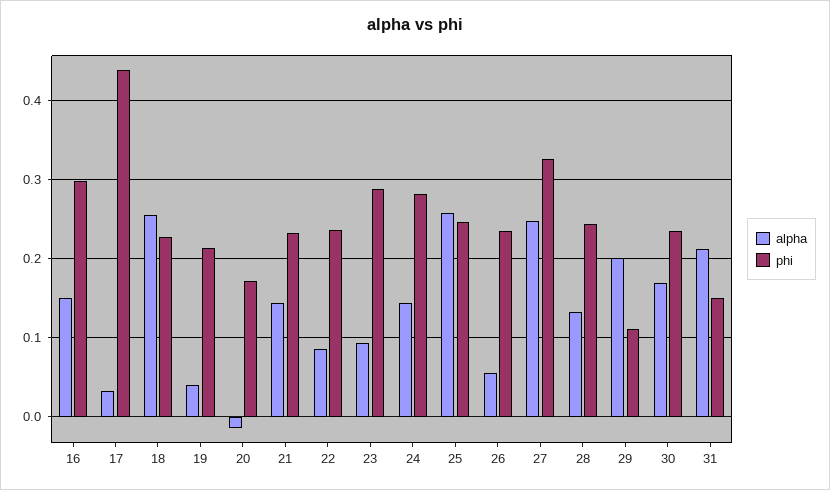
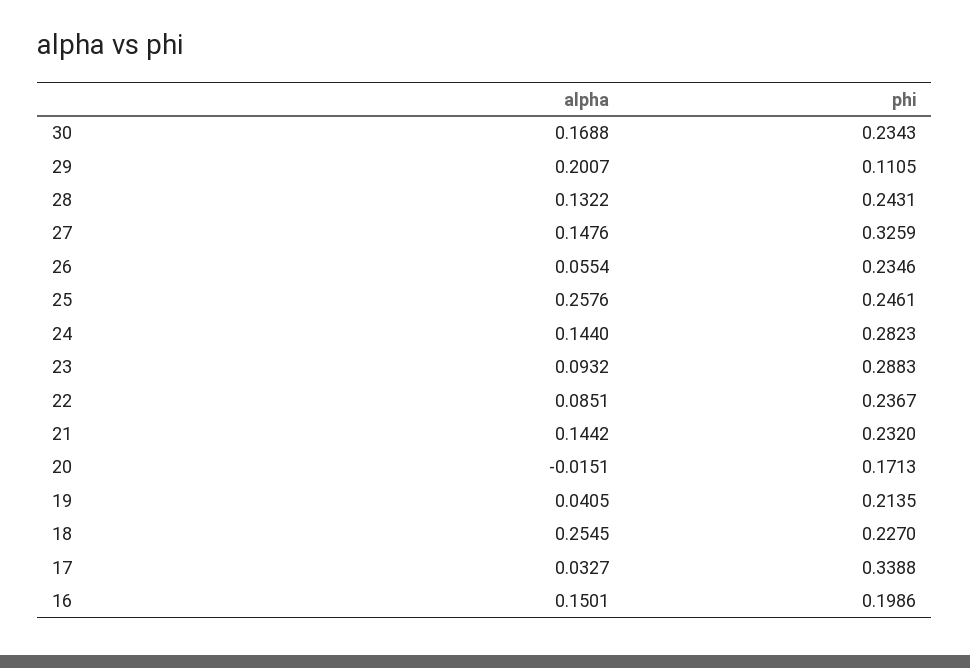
  {
    "alpha": {
      "16": 0.1501,
      "17": 0.0327,
      "18": 0.2545,
      "19": 0.0405,
      "20": -0.0151,
      "21": 0.1442,
      "22": 0.0851,
      "23": 0.0932,
      "24": 0.144,
      "25": 0.2576,
      "26": 0.0554,
-     "27": 0.25,
+     "27": 0.1476,
      "28": 0.1322,
      "29": 0.2007,
-     "30": 0.1688,
+     "30": 0.1688
-     "31": 0.21
    },
    "phi": {
-     "16": 0.3,
+     "16": 0.1986,
-     "17": 0.44,
+     "17": 0.3388,
      "18": 0.227,
      "19": 0.2135,
      "20": 0.1713,
      "21": 0.232,
      "22": 0.2367,
      "23": 0.2883,
      "24": 0.2823,
      "25": 0.2461,
      "26": 0.2346,
      "27": 0.3259,
      "28": 0.2431,
      "29": 0.1105,
-     "30": 0.2343,
+     "30": 0.2343
-     "31": 0.15
    }
  }

